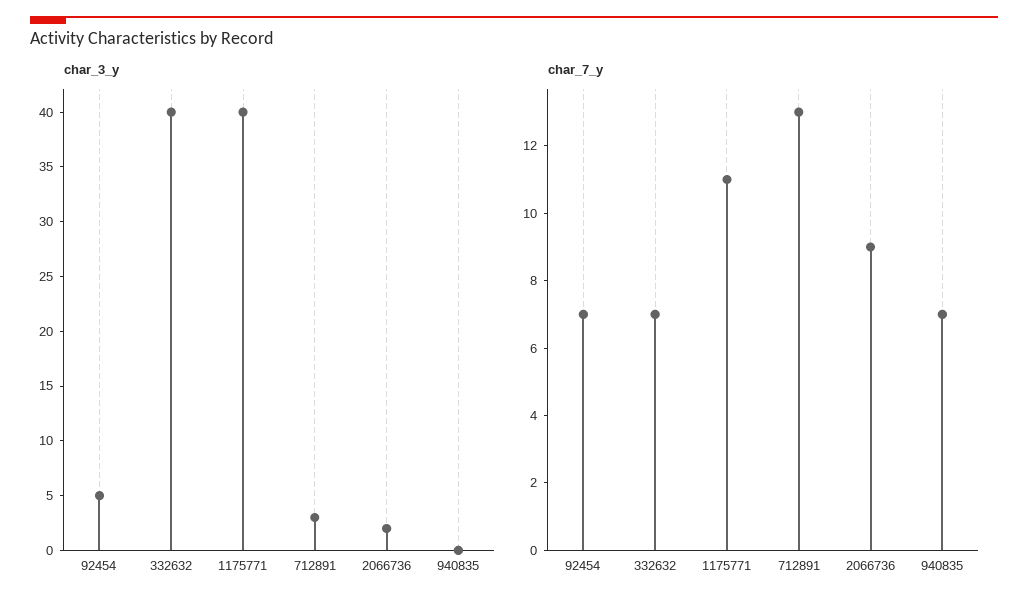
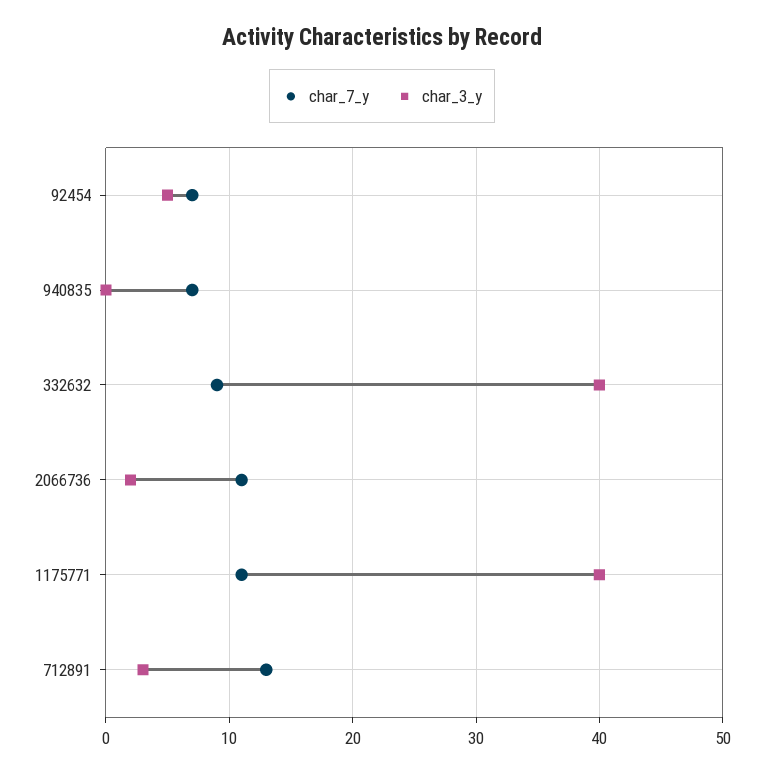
  {
    "char_3_y": {
      "92454": 5,
      "332632": 40,
      "1175771": 40,
      "712891": 3,
      "2066736": 2,
      "940835": 0
    },
    "char_7_y": {
      "92454": 7,
-     "332632": 7,
+     "332632": 9,
      "1175771": 11,
      "712891": 13,
-     "2066736": 9,
+     "2066736": 11,
      "940835": 7
    }
  }

